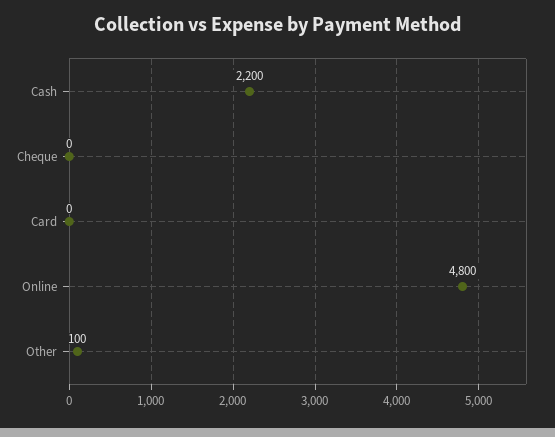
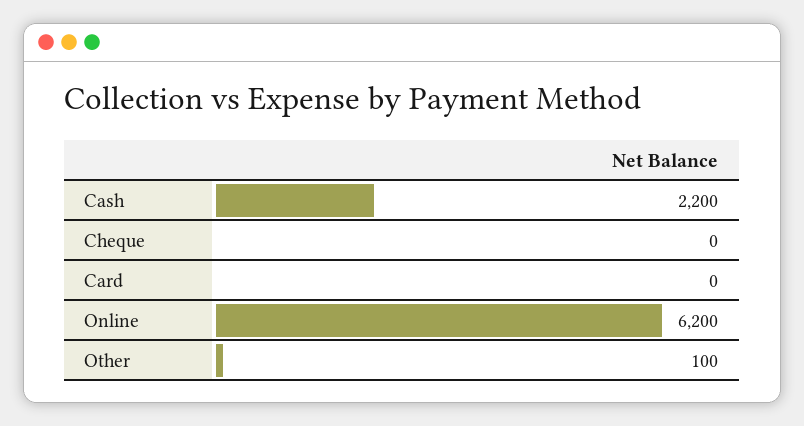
  {
    "Cash": 2200,
    "Cheque": 0,
    "Card": 0,
-   "Online": 4800,
+   "Online": 6200,
    "Other": 100
  }

